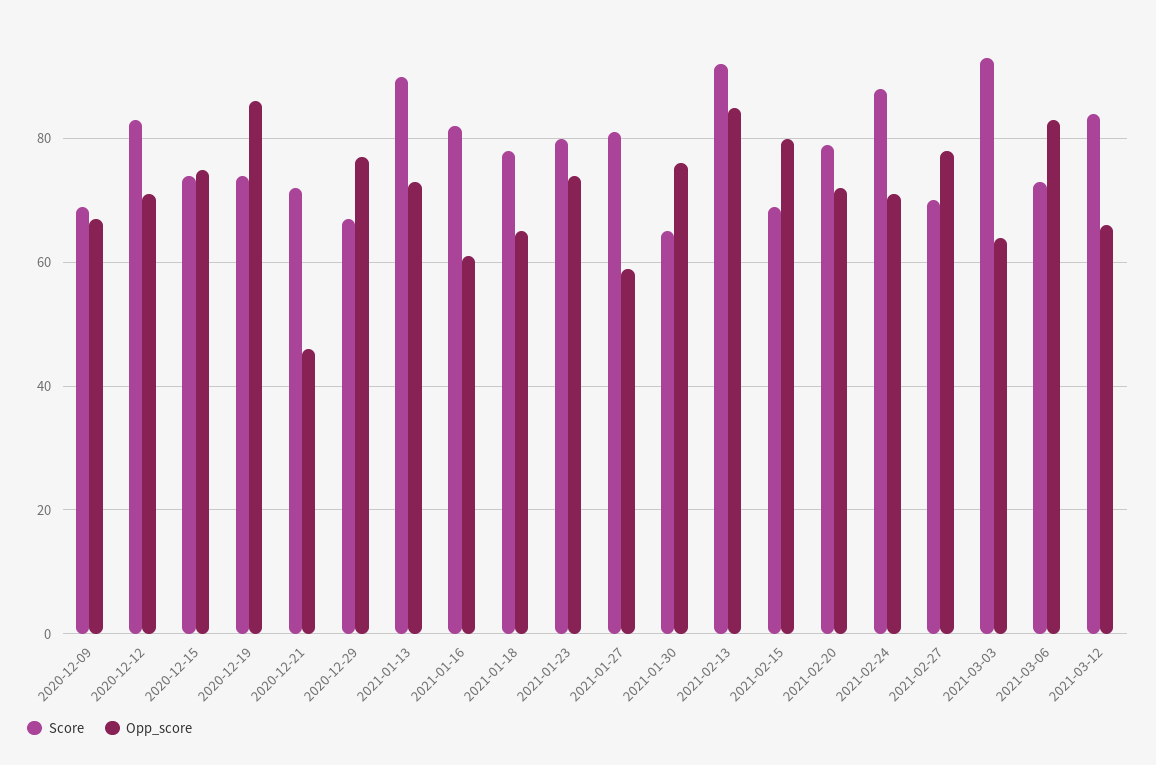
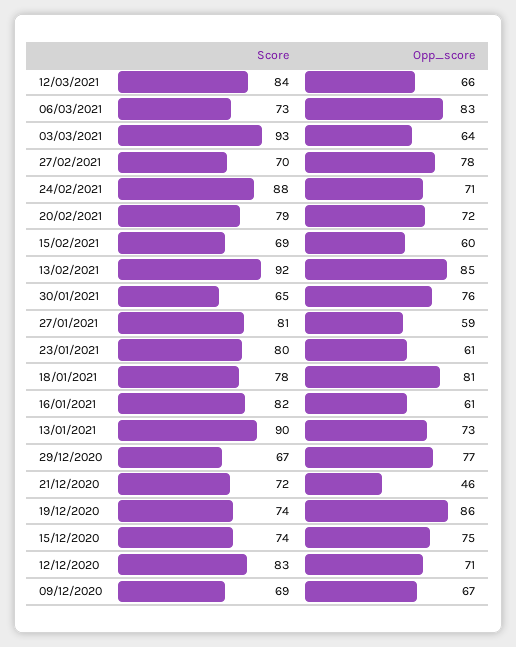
  {
    "Score": {
      "2020-12-09": 69,
      "2020-12-12": 83,
      "2020-12-15": 74,
      "2020-12-19": 74,
      "2020-12-21": 72,
      "2020-12-29": 67,
      "2021-01-13": 90,
      "2021-01-16": 82,
      "2021-01-18": 78,
      "2021-01-23": 80,
      "2021-01-27": 81,
      "2021-01-30": 65,
      "2021-02-13": 92,
      "2021-02-15": 69,
      "2021-02-20": 79,
      "2021-02-24": 88,
      "2021-02-27": 70,
      "2021-03-03": 93,
      "2021-03-06": 73,
      "2021-03-12": 84
    },
    "Opp_score": {
      "2020-12-09": 67,
      "2020-12-12": 71,
      "2020-12-15": 75,
      "2020-12-19": 86,
      "2020-12-21": 46,
      "2020-12-29": 77,
      "2021-01-13": 73,
      "2021-01-16": 61,
-     "2021-01-18": 65,
+     "2021-01-18": 81,
-     "2021-01-23": 75,
+     "2021-01-23": 61,
      "2021-01-27": 59,
      "2021-01-30": 76,
      "2021-02-13": 85,
-     "2021-02-15": 80,
+     "2021-02-15": 60,
      "2021-02-20": 72,
      "2021-02-24": 71,
      "2021-02-27": 78,
      "2021-03-03": 64,
      "2021-03-06": 83,
      "2021-03-12": 66
    }
  }

